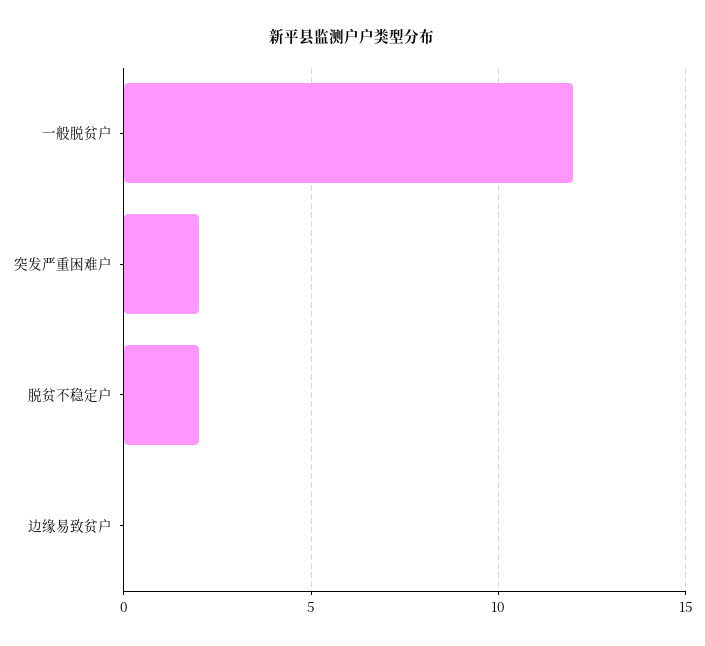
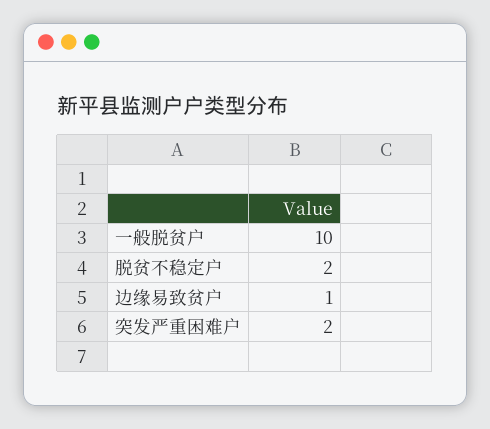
  {
-   "一般脱贫户": 12,
+   "一般脱贫户": 10,
    "突发严重困难户": 2,
    "脱贫不稳定户": 2,
-   "边缘易致贫户": 0
+   "边缘易致贫户": 1
  }

